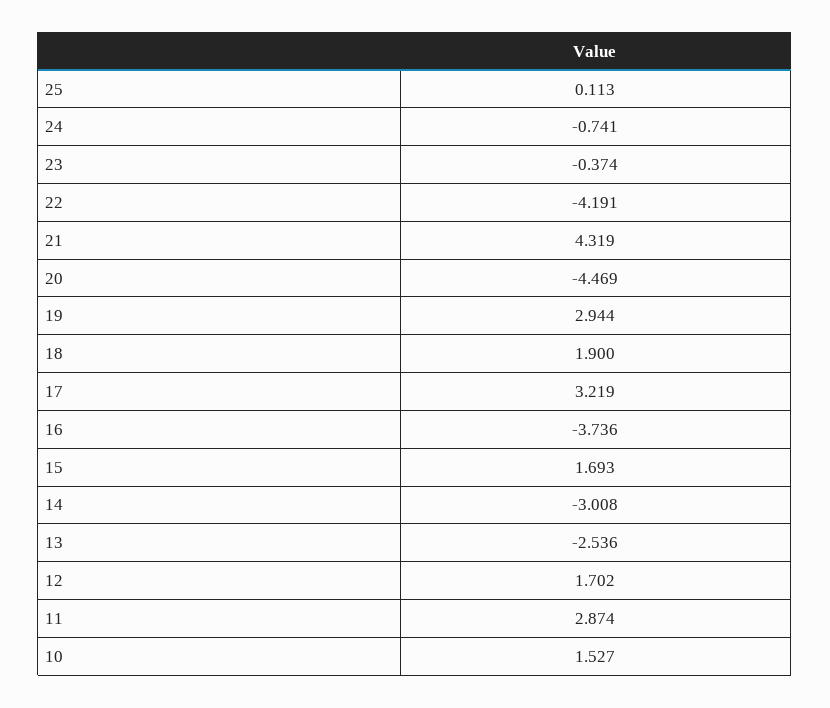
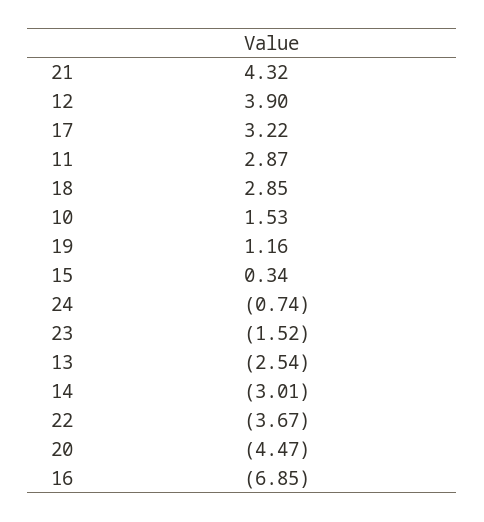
  {
-   "25": 0.113,
    "24": -0.741,
-   "23": -0.374,
+   "23": -1.52,
-   "22": -4.191,
+   "22": -3.67,
    "21": 4.319,
    "20": -4.469,
-   "19": 2.944,
+   "19": 1.16,
-   "18": 1.9,
+   "18": 2.85,
    "17": 3.219,
-   "16": -3.736,
+   "16": -6.85,
-   "15": 1.693,
+   "15": 0.34,
    "14": -3.008,
    "13": -2.536,
-   "12": 1.702,
+   "12": 3.9,
    "11": 2.874,
    "10": 1.527
  }

